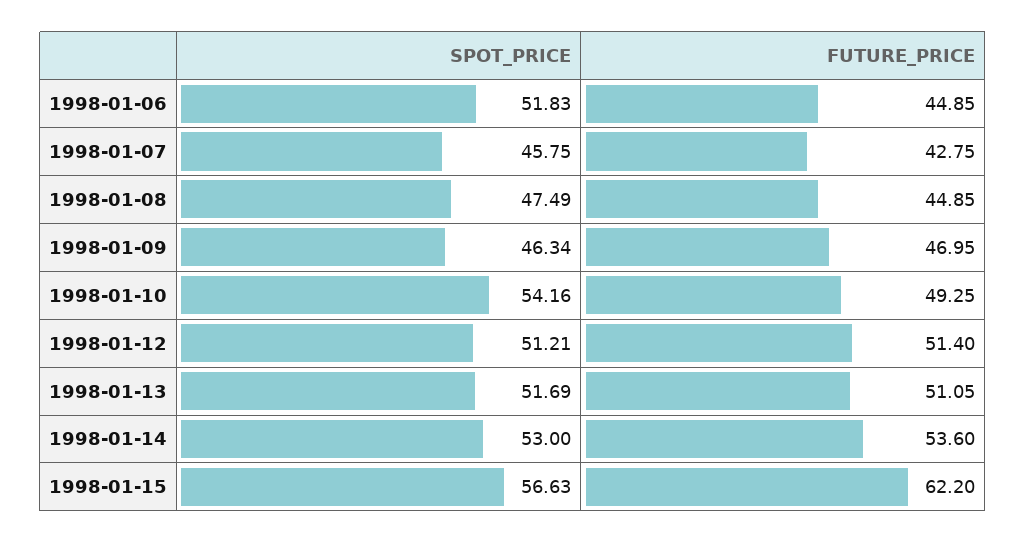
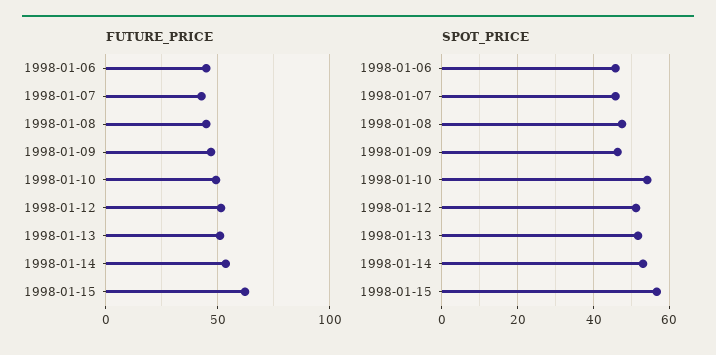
  {
    "SPOT_PRICE": {
-     "1998-01-06": 51.83,
+     "1998-01-06": 46,
      "1998-01-07": 45.75,
      "1998-01-08": 47.49,
      "1998-01-09": 46.34,
      "1998-01-10": 54.16,
      "1998-01-12": 51.21,
      "1998-01-13": 51.69,
      "1998-01-14": 53,
      "1998-01-15": 56.63
    },
    "FUTURE_PRICE": {
      "1998-01-06": 44.85,
      "1998-01-07": 42.75,
      "1998-01-08": 44.85,
      "1998-01-09": 46.95,
      "1998-01-10": 49.25,
      "1998-01-12": 51.4,
      "1998-01-13": 51.05,
      "1998-01-14": 53.6,
      "1998-01-15": 62.2
    }
  }

